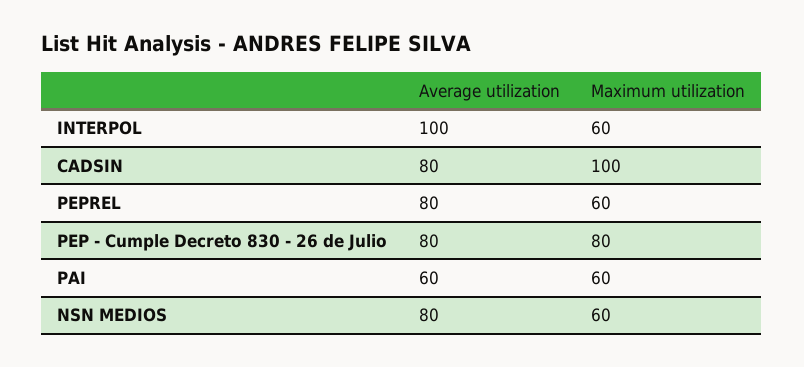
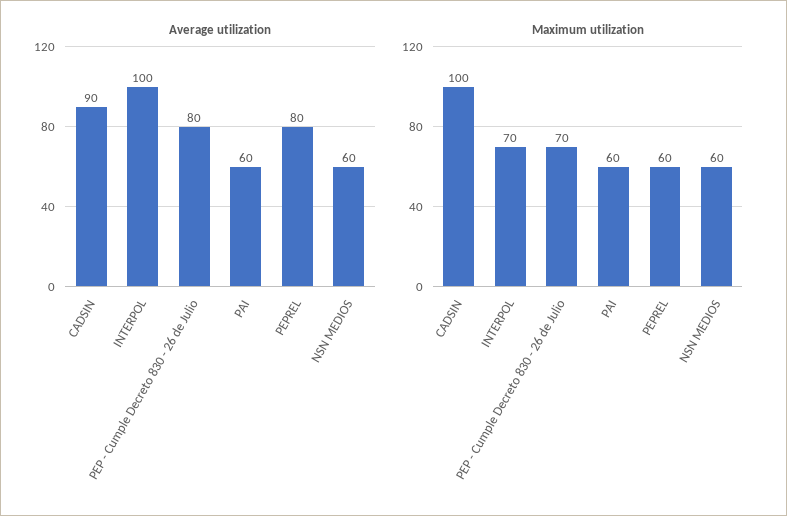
  {
    "Average utilization": {
      "INTERPOL": 100,
-     "CADSIN": 80,
+     "CADSIN": 90,
      "PEPREL": 80,
      "PEP - Cumple Decreto 830 - 26 de Julio": 80,
      "PAI": 60,
-     "NSN MEDIOS": 80
+     "NSN MEDIOS": 60
    },
    "Maximum utilization": {
-     "INTERPOL": 60,
+     "INTERPOL": 70,
      "CADSIN": 100,
      "PEPREL": 60,
-     "PEP - Cumple Decreto 830 - 26 de Julio": 80,
+     "PEP - Cumple Decreto 830 - 26 de Julio": 70,
      "PAI": 60,
      "NSN MEDIOS": 60
    }
  }

